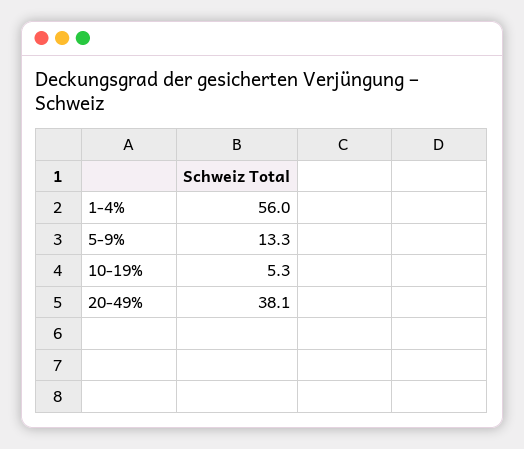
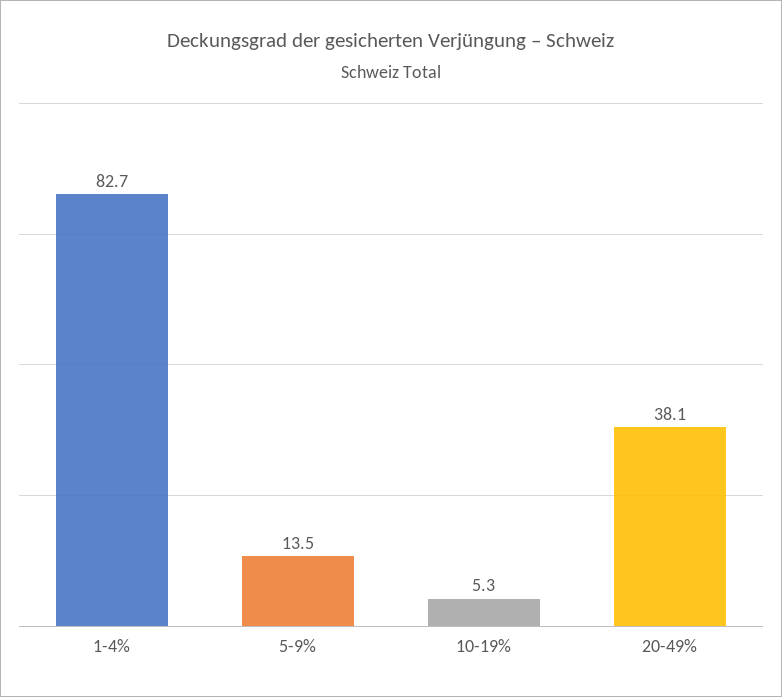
  {
-   "1-4%": 56,
+   "1-4%": 82.7,
-   "5-9%": 13.3,
+   "5-9%": 13.5,
    "10-19%": 5.3,
    "20-49%": 38.1
  }

